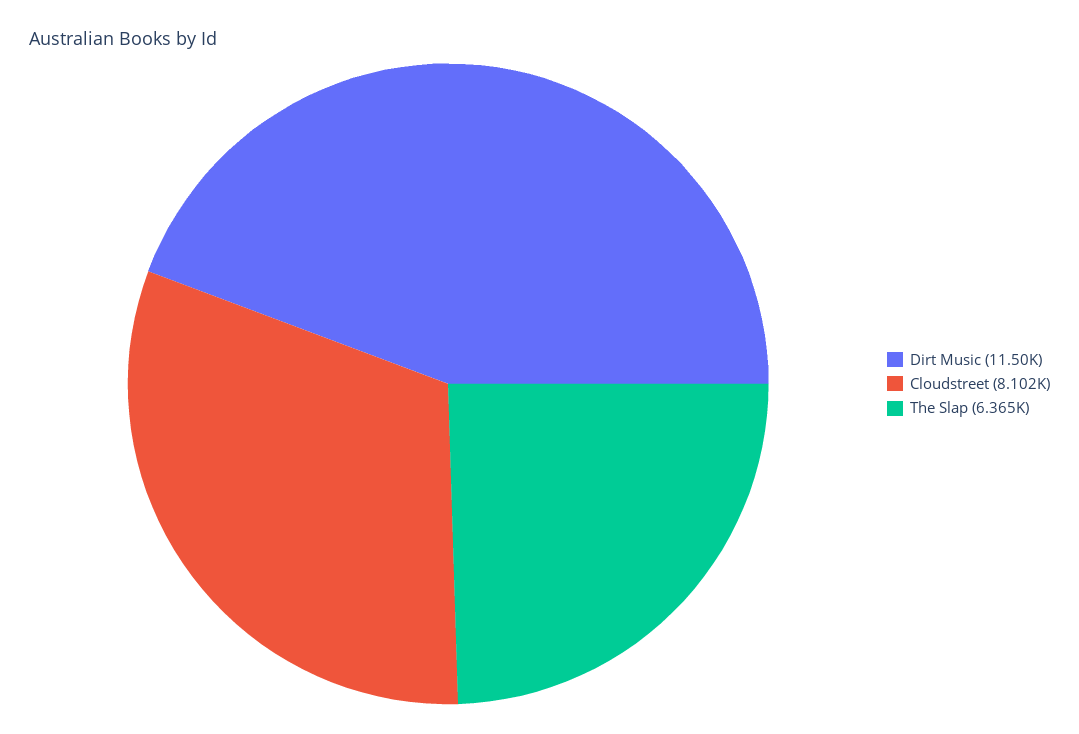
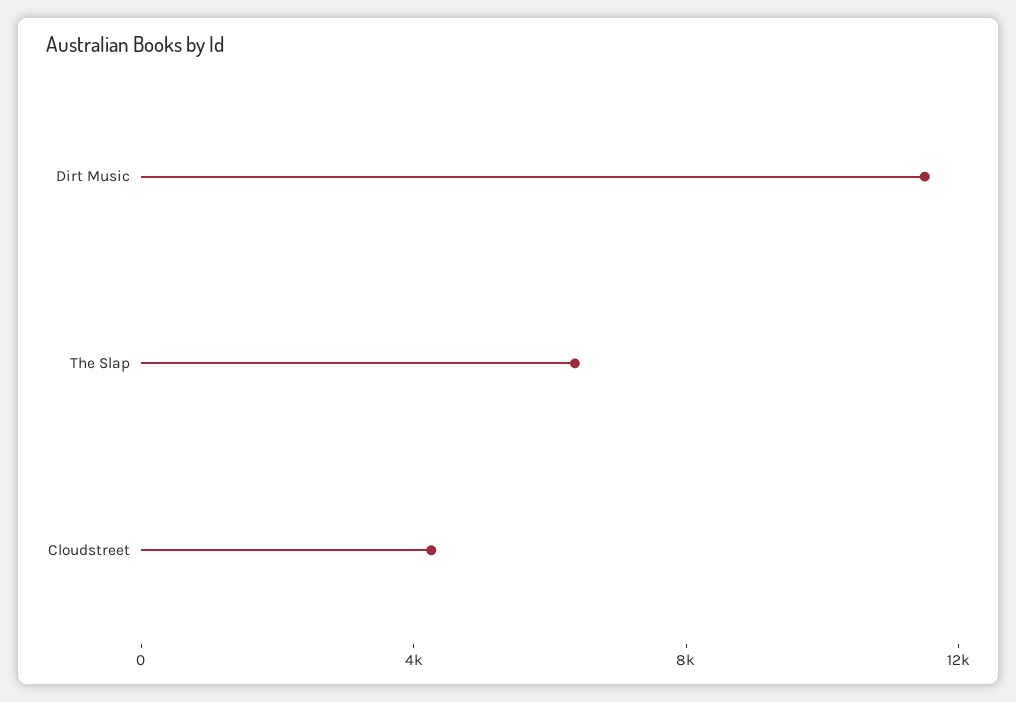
  {
    "Dirt Music": 11500,
-   "Cloudstreet": 8102,
+   "Cloudstreet": 4000,
    "The Slap": 6365
  }

